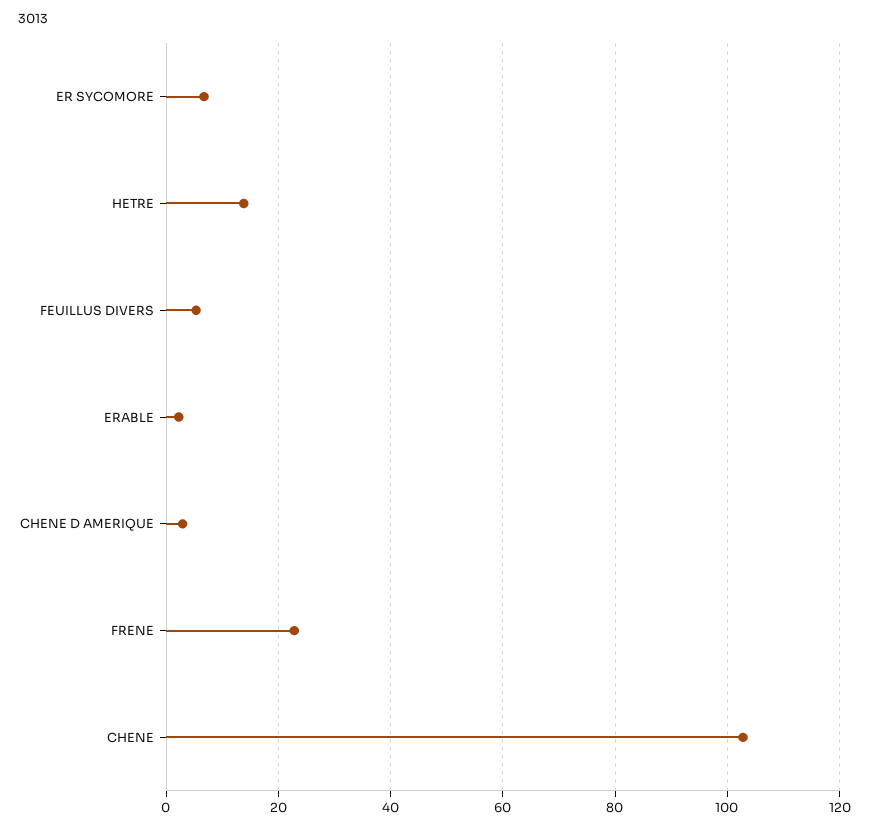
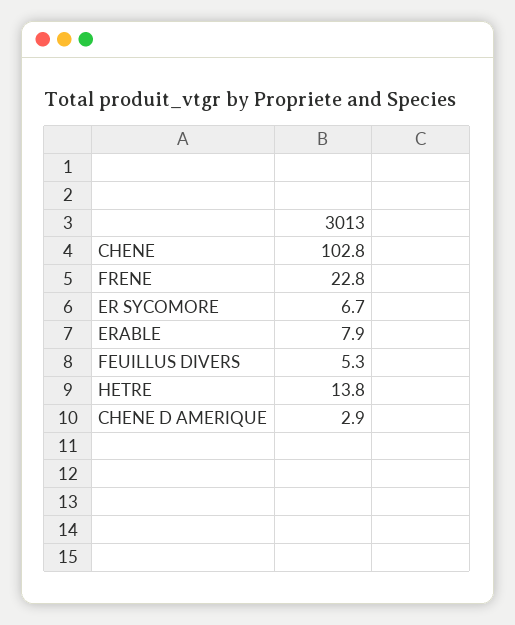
  {
    "ER SYCOMORE": 6.7,
    "HETRE": 13.8,
    "FEUILLUS DIVERS": 5.3,
-   "ERABLE": 2,
+   "ERABLE": 7.9,
    "CHENE D AMERIQUE": 2.9,
    "FRENE": 22.8,
    "CHENE": 102.8
  }

